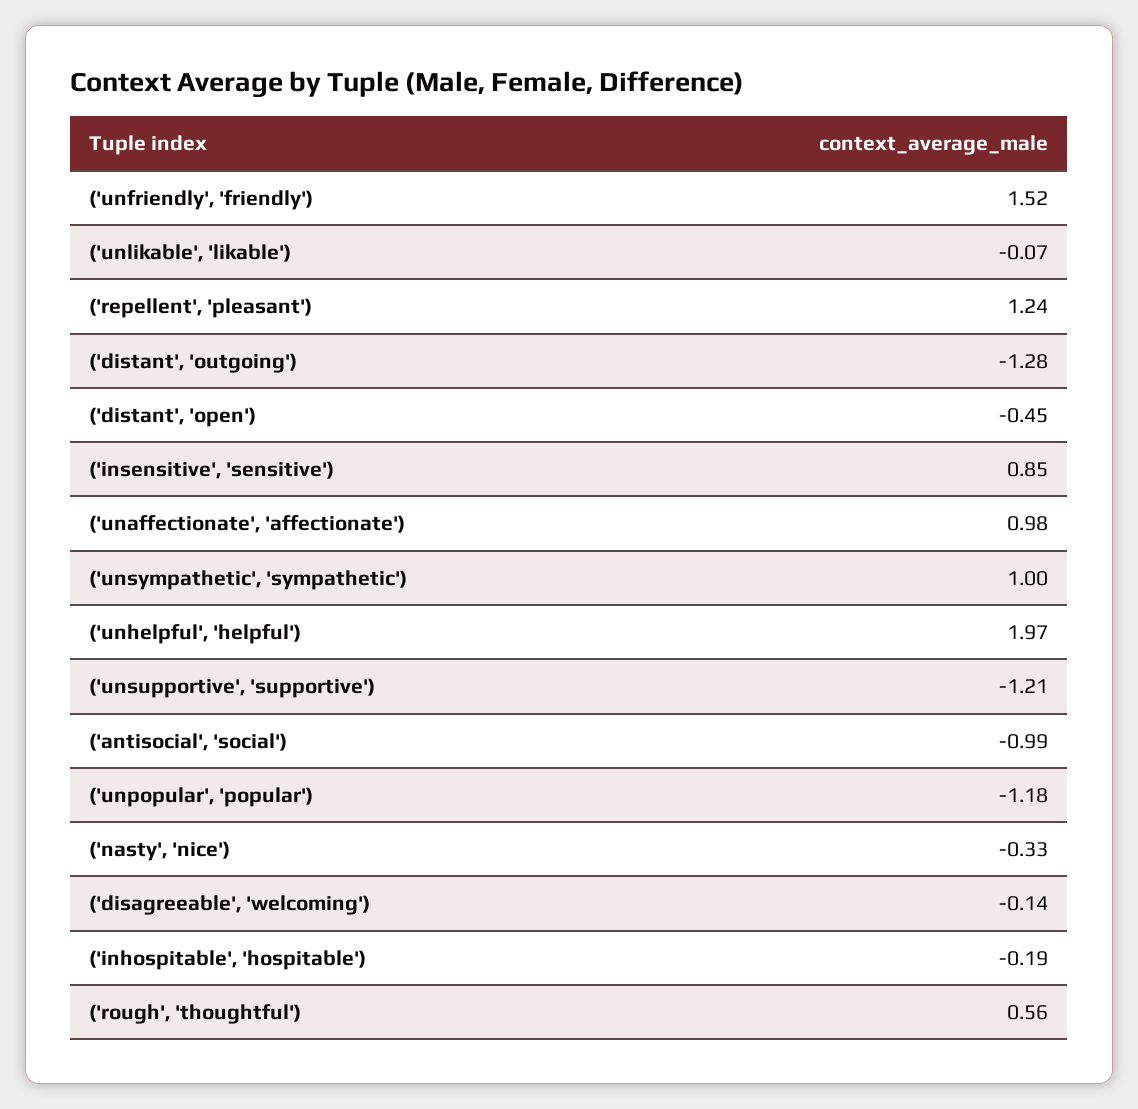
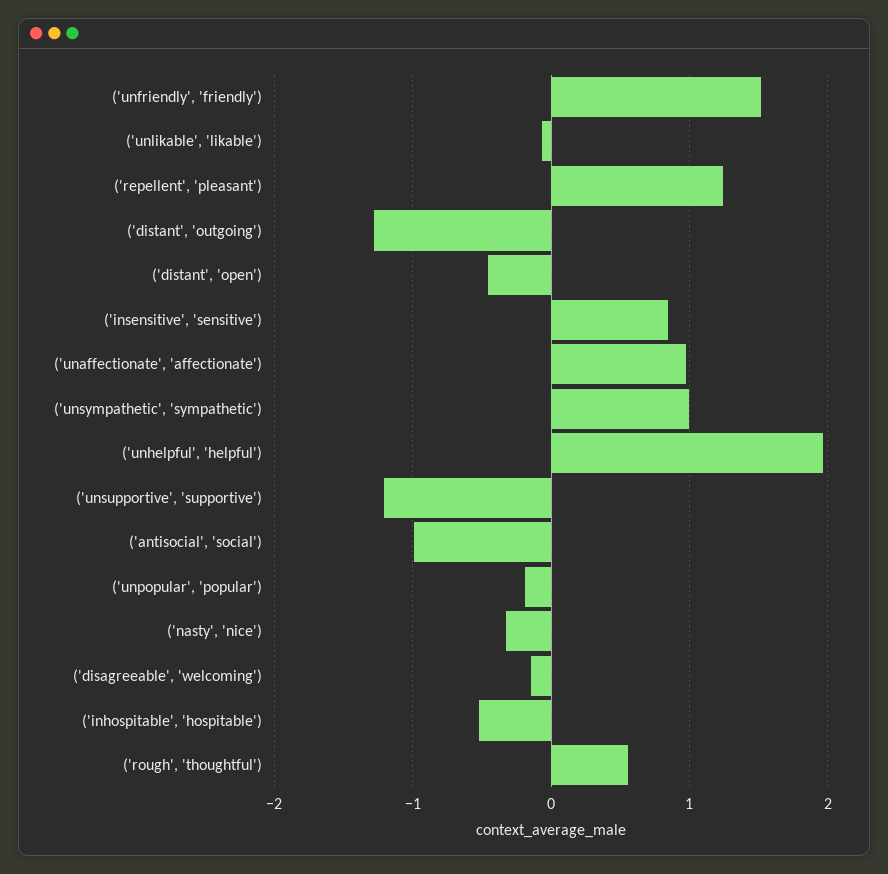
  {
    "('unfriendly', 'friendly')": 1.52,
    "('unlikable', 'likable')": -0.07,
    "('repellent', 'pleasant')": 1.24,
    "('distant', 'outgoing')": -1.28,
    "('distant', 'open')": -0.45,
    "('insensitive', 'sensitive')": 0.85,
    "('unaffectionate', 'affectionate')": 0.98,
    "('unsympathetic', 'sympathetic')": 1,
    "('unhelpful', 'helpful')": 1.97,
    "('unsupportive', 'supportive')": -1.21,
    "('antisocial', 'social')": -0.99,
-   "('unpopular', 'popular')": -1.18,
+   "('unpopular', 'popular')": -0.2,
    "('nasty', 'nice')": -0.33,
    "('disagreeable', 'welcoming')": -0.14,
-   "('inhospitable', 'hospitable')": -0.19,
+   "('inhospitable', 'hospitable')": -0.5,
    "('rough', 'thoughtful')": 0.56
  }

